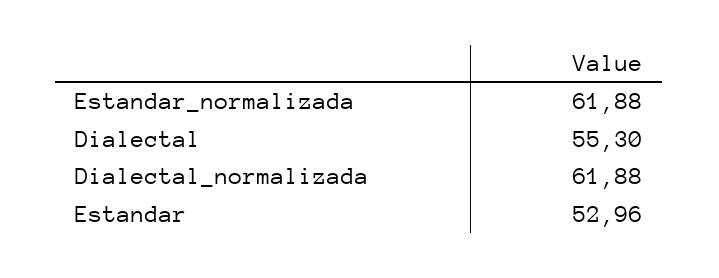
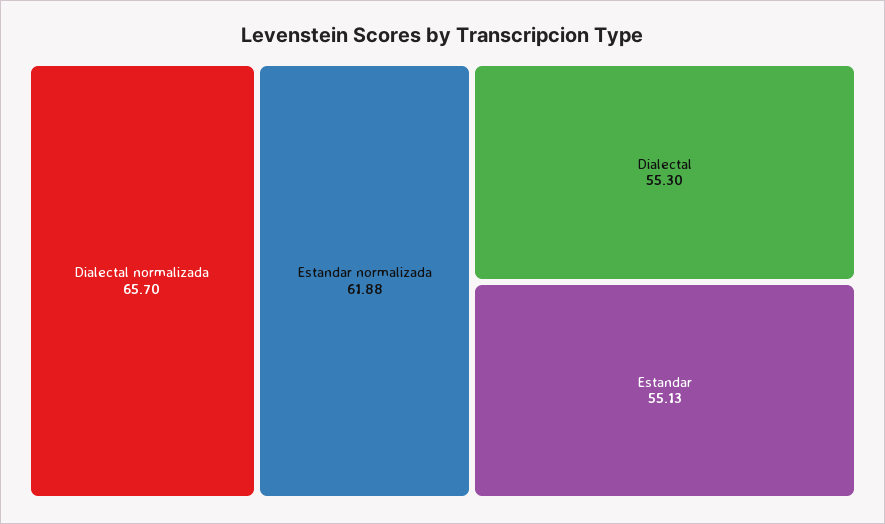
  {
    "Estandar_normalizada": 61.88,
    "Dialectal": 55.3,
-   "Dialectal_normalizada": 61.88,
+   "Dialectal_normalizada": 65.7,
-   "Estandar": 52.96
+   "Estandar": 55.13
  }

